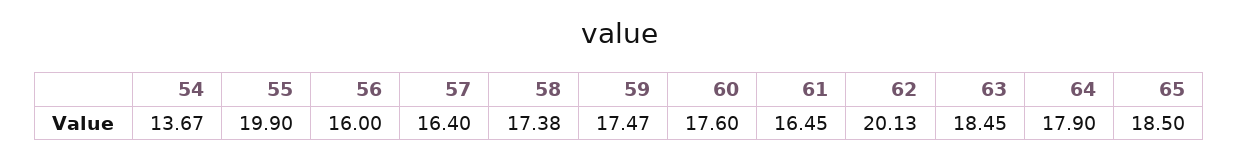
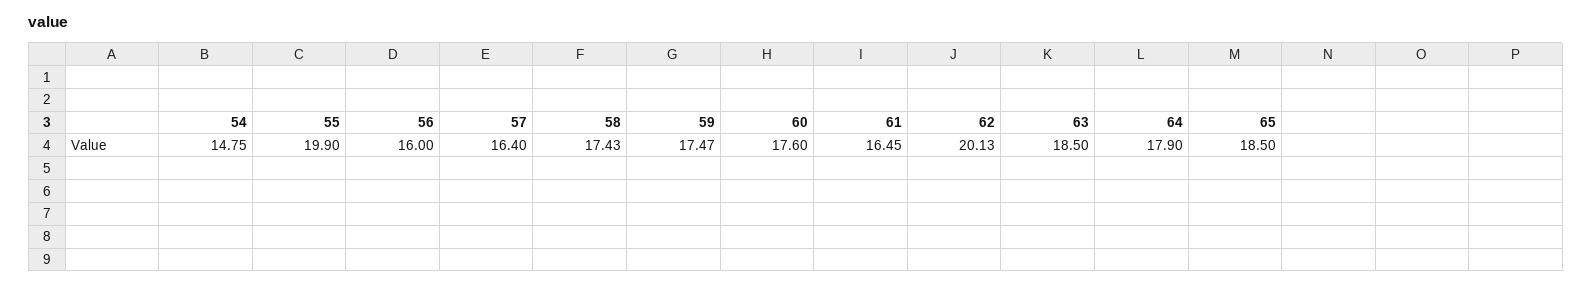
  {
-   "54": 13.67,
+   "54": 14.75,
    "55": 19.9,
    "56": 16,
    "57": 16.4,
-   "58": 17.38,
+   "58": 17.43,
    "59": 17.47,
    "60": 17.6,
    "61": 16.45,
    "62": 20.13,
-   "63": 18.45,
+   "63": 18.5,
    "64": 17.9,
    "65": 18.5
  }

